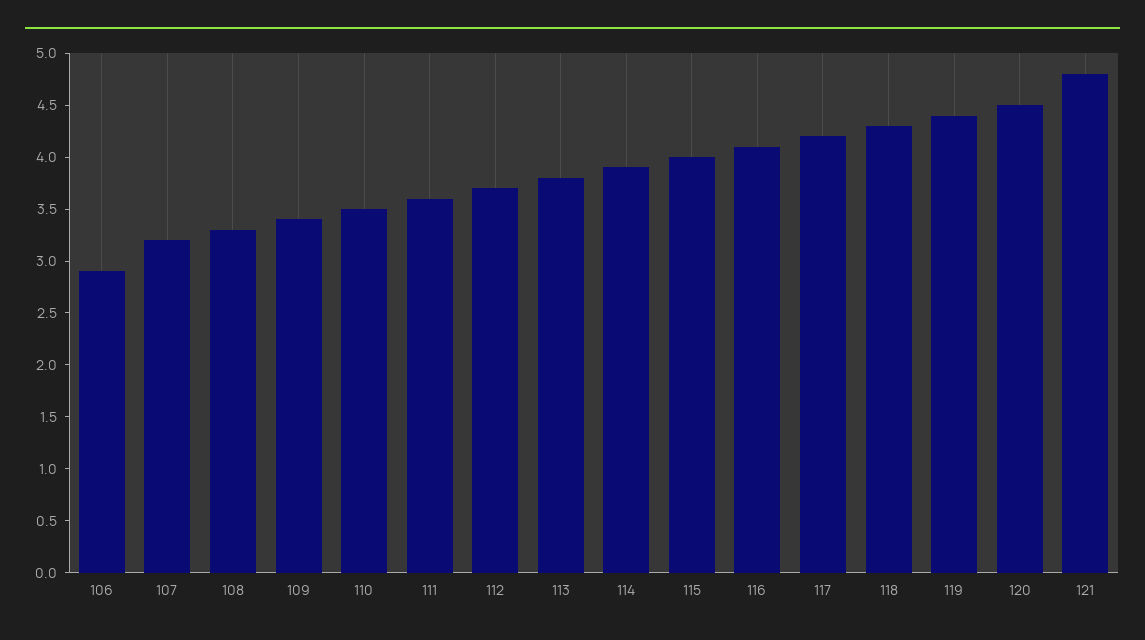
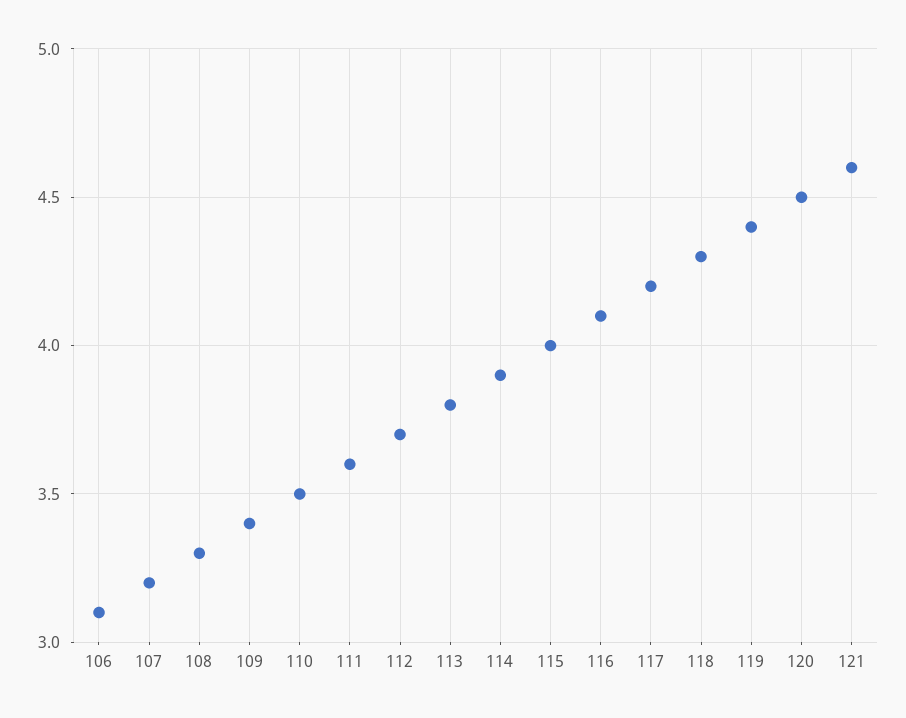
  {
-   "106": 2.9,
+   "106": 3.1,
    "107": 3.2,
    "108": 3.3,
    "109": 3.4,
    "110": 3.5,
    "111": 3.6,
    "112": 3.7,
    "113": 3.8,
    "114": 3.9,
    "115": 4,
    "116": 4.1,
    "117": 4.2,
    "118": 4.3,
    "119": 4.4,
    "120": 4.5,
-   "121": 4.8
+   "121": 4.6
  }

